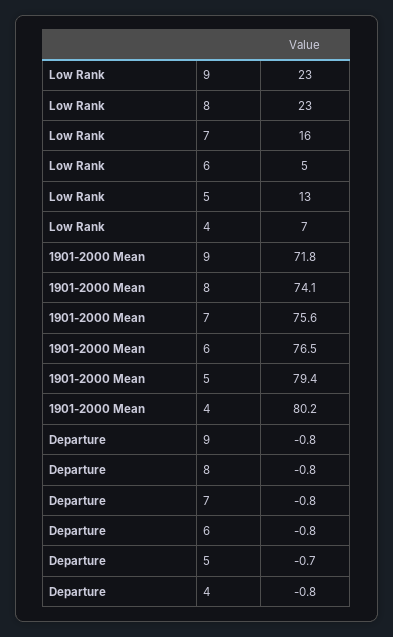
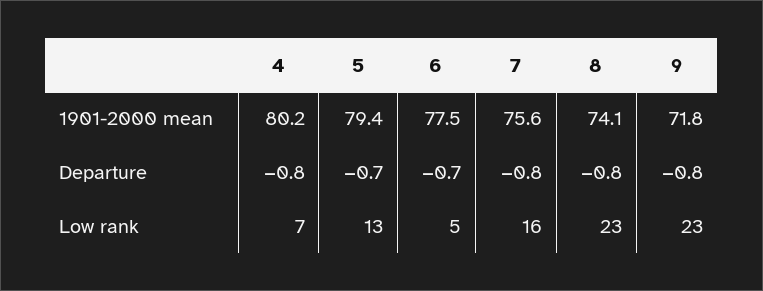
  {
    "Low Rank": {
      "9": 23,
      "8": 23,
      "7": 16,
      "6": 5,
      "5": 13,
      "4": 7
    },
    "1901-2000 Mean": {
      "9": 71.8,
      "8": 74.1,
      "7": 75.6,
-     "6": 76.5,
+     "6": 77.5,
      "5": 79.4,
      "4": 80.2
    },
    "Departure": {
      "9": -0.8,
      "8": -0.8,
      "7": -0.8,
-     "6": -0.8,
+     "6": -0.7,
      "5": -0.7,
      "4": -0.8
    }
  }

